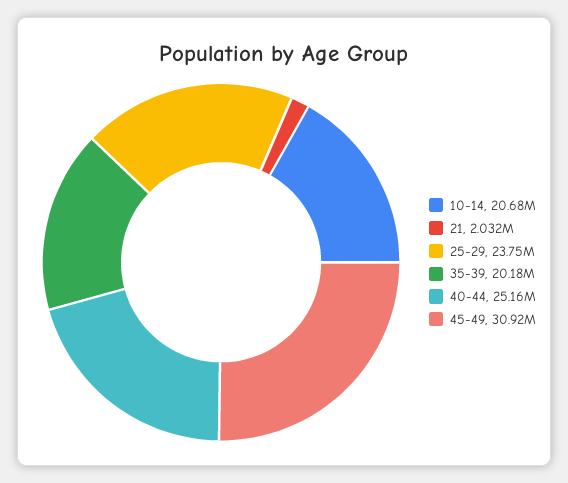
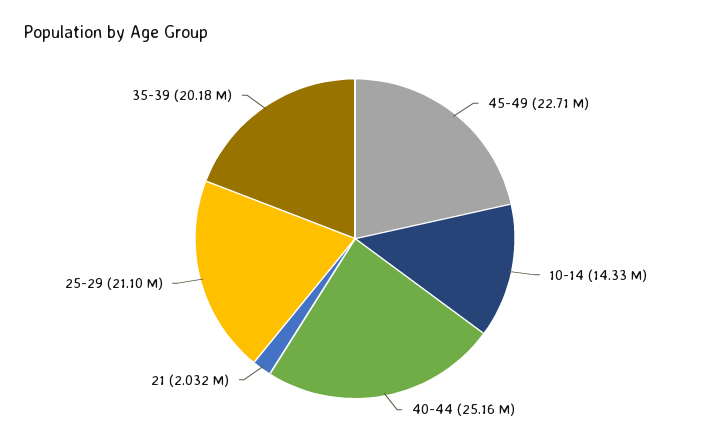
  {
-   "10-14": 20680000,
+   "10-14": 14330000,
    "21": 2032000,
-   "25-29": 23750000,
+   "25-29": 21100000,
    "35-39": 20180000,
    "40-44": 25160000,
-   "45-49": 30920000
+   "45-49": 22710000
  }

